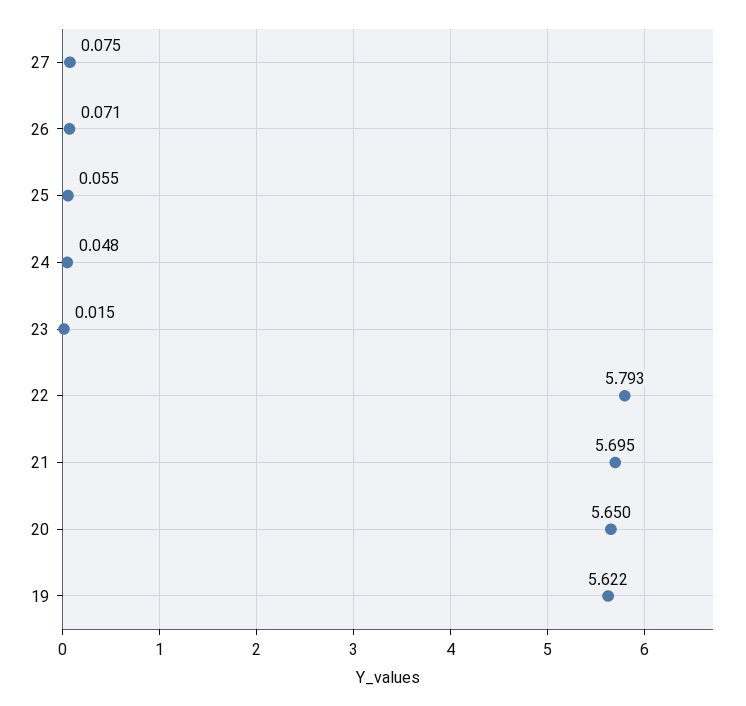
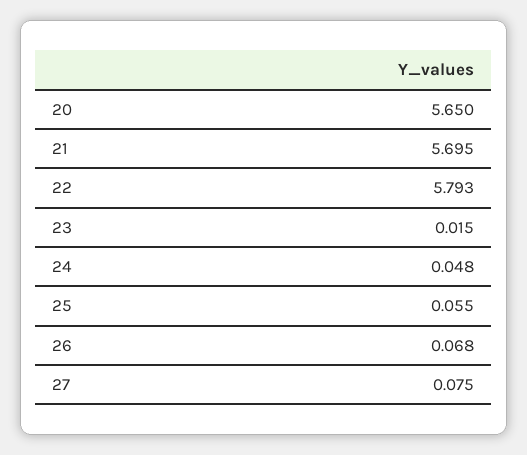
  {
    "27": 0.075,
-   "26": 0.071,
+   "26": 0.068,
    "25": 0.055,
    "24": 0.048,
    "23": 0.015,
    "22": 5.793,
    "21": 5.695,
-   "20": 5.65,
+   "20": 5.65
-   "19": 5.622
  }

